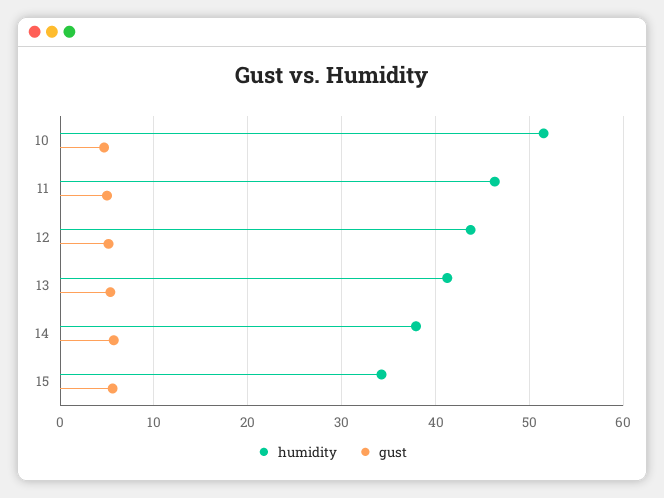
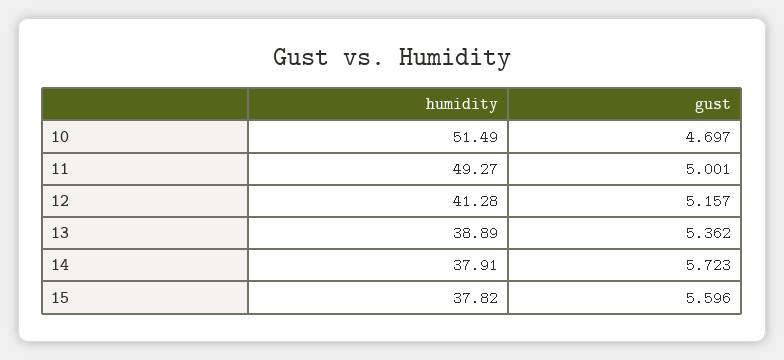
  {
    "humidity": {
      "10": 51.49,
-     "11": 46,
+     "11": 49.27,
-     "12": 44,
+     "12": 41.28,
-     "13": 41,
+     "13": 38.89,
      "14": 37.91,
-     "15": 34
+     "15": 37.82
    },
    "gust": {
      "10": 4.697,
      "11": 5.001,
      "12": 5.157,
      "13": 5.362,
      "14": 5.723,
      "15": 5.596
    }
  }

